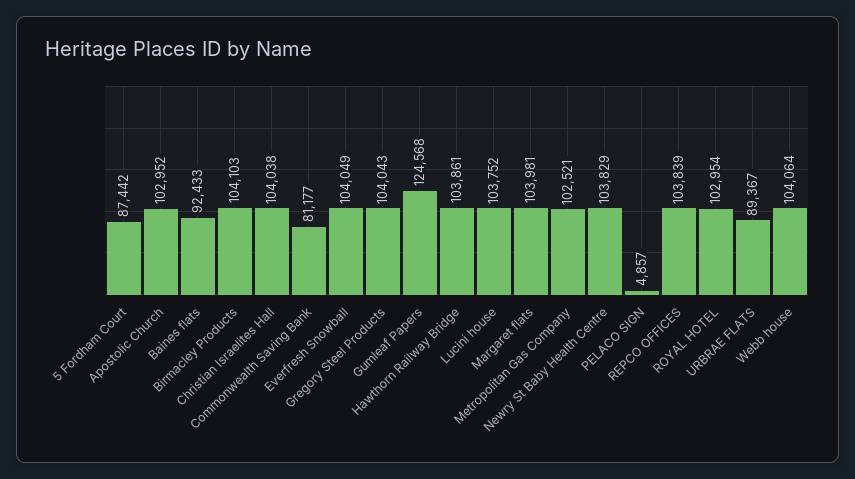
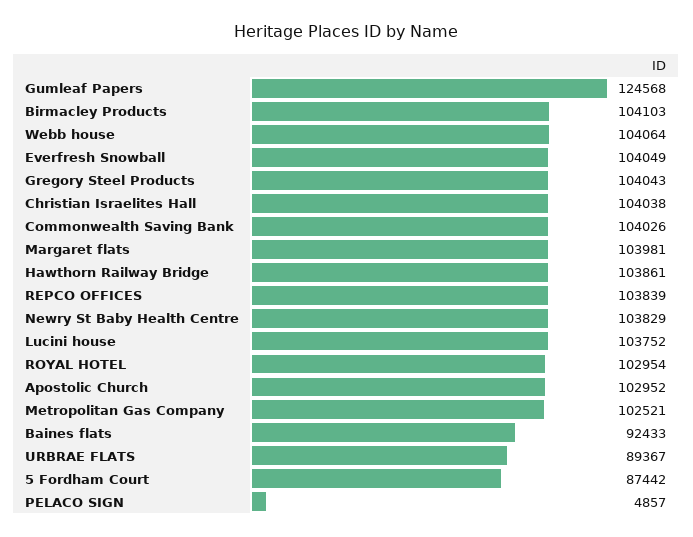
  {
    "5 Fordham Court": 87442,
    "Apostolic Church": 102952,
    "Baines flats": 92433,
    "Birmacley Products": 104103,
    "Christian Israelites Hall": 104038,
-   "Commonwealth Saving Bank": 81177,
+   "Commonwealth Saving Bank": 104026,
    "Everfresh Snowball": 104049,
    "Gregory Steel Products": 104043,
    "Gumleaf Papers": 124568,
    "Hawthorn Railway Bridge": 103861,
    "Lucini house": 103752,
    "Margaret flats": 103981,
    "Metropolitan Gas Company": 102521,
    "Newry St Baby Health Centre": 103829,
    "PELACO SIGN": 4857,
    "REPCO OFFICES": 103839,
    "ROYAL HOTEL": 102954,
    "URBRAE FLATS": 89367,
    "Webb house": 104064
  }

